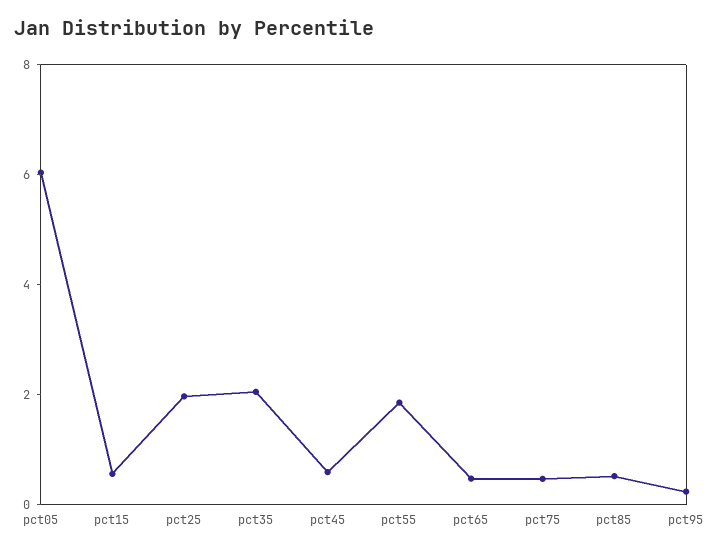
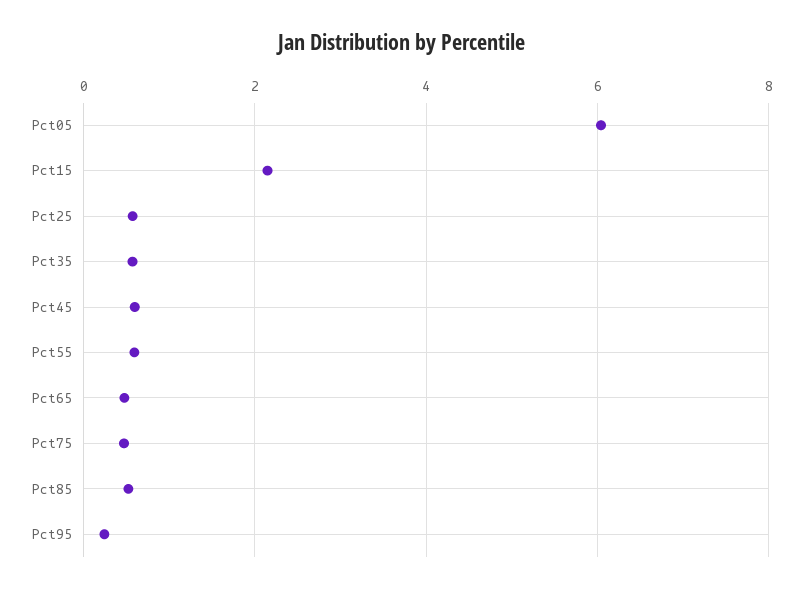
  {
    "pct05": 6,
-   "pct15": 0.5,
+   "pct15": 2.2,
-   "pct25": 2,
+   "pct25": 0.6,
-   "pct35": 2,
+   "pct35": 0.6,
    "pct45": 0.6,
-   "pct55": 2,
+   "pct55": 0.6,
    "pct65": 0.4,
    "pct75": 0.4,
    "pct85": 0.6,
    "pct95": 0.2
  }

